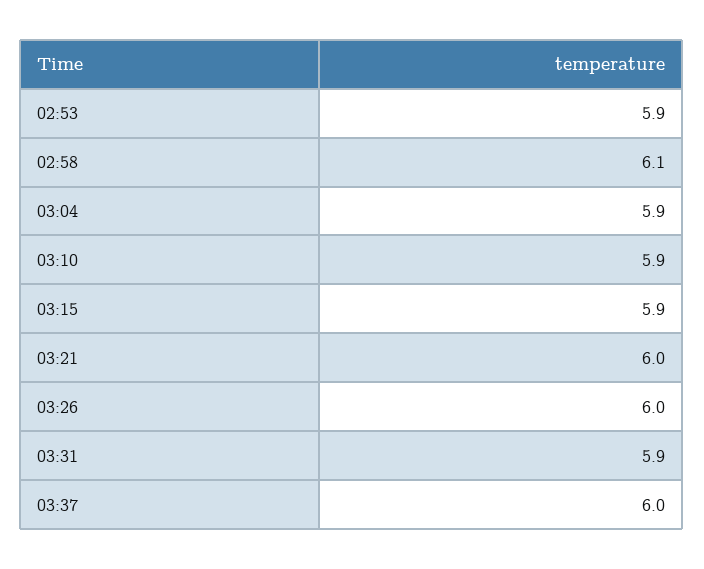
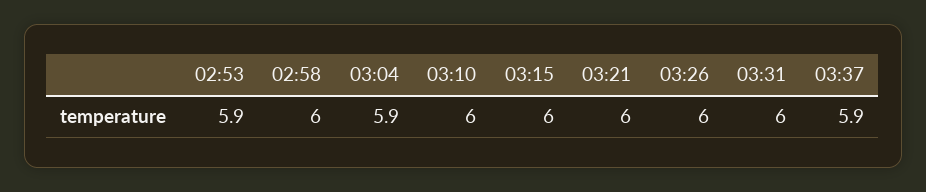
  {
    "02:53": 5.9,
-   "02:58": 6.1,
+   "02:58": 6,
    "03:04": 5.9,
-   "03:10": 5.9,
+   "03:10": 6,
-   "03:15": 5.9,
+   "03:15": 6,
    "03:21": 6,
    "03:26": 6,
-   "03:31": 5.9,
+   "03:31": 6,
-   "03:37": 6
+   "03:37": 5.9
  }

